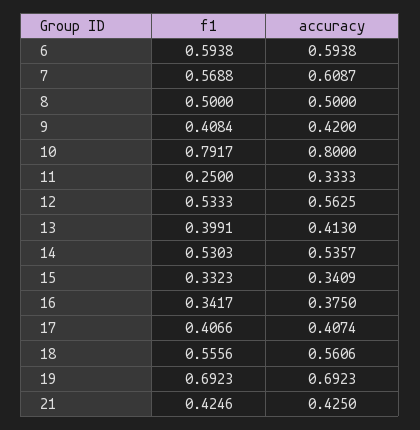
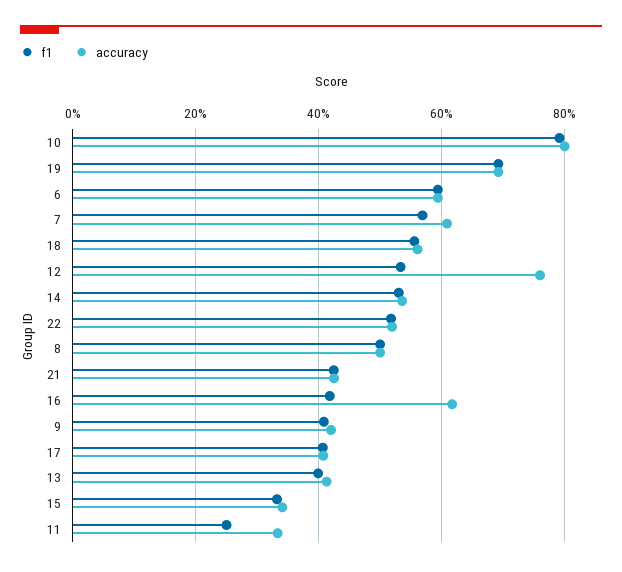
  {
    "f1": {
      "6": 0.5938,
      "7": 0.5688,
      "8": 0.5,
      "9": 0.4084,
      "10": 0.7917,
      "11": 0.25,
      "12": 0.5333,
      "13": 0.3991,
      "14": 0.5303,
      "15": 0.3323,
-     "16": 0.3417,
+     "16": 0.42,
      "17": 0.4066,
      "18": 0.5556,
      "19": 0.6923,
-     "21": 0.4246
+     "21": 0.4246,
+     "22": 0.52
    },
    "accuracy": {
      "6": 0.5938,
      "7": 0.6087,
      "8": 0.5,
      "9": 0.42,
      "10": 0.8,
      "11": 0.3333,
-     "12": 0.5625,
+     "12": 0.76,
      "13": 0.413,
      "14": 0.5357,
      "15": 0.3409,
-     "16": 0.375,
+     "16": 0.62,
      "17": 0.4074,
      "18": 0.5606,
      "19": 0.6923,
-     "21": 0.425
+     "21": 0.425,
+     "22": 0.52
    }
  }

